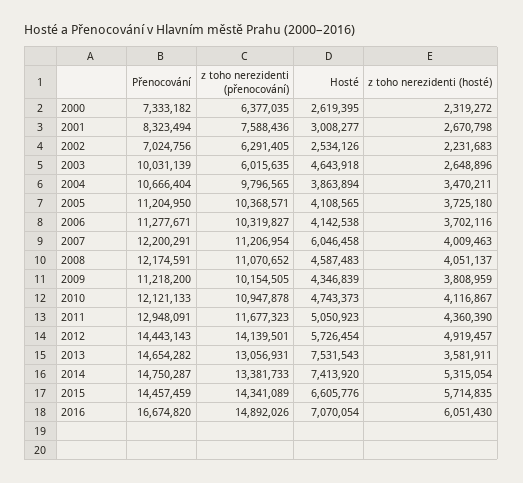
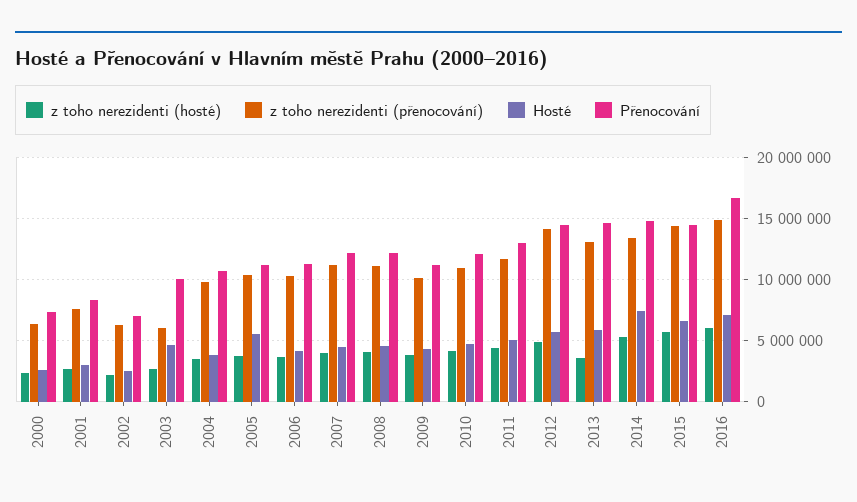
  {
    "Přenocování": {
      "2000": 7333182,
      "2001": 8323494,
      "2002": 7024756,
      "2003": 10031139,
      "2004": 10666404,
      "2005": 11204950,
      "2006": 11277671,
      "2007": 12200291,
      "2008": 12174591,
      "2009": 11218200,
      "2010": 12121133,
      "2011": 12948091,
      "2012": 14443143,
      "2013": 14654282,
      "2014": 14750287,
      "2015": 14457459,
      "2016": 16674820
    },
    "z toho nerezidenti (přenocování)": {
      "2000": 6377035,
      "2001": 7588436,
      "2002": 6291405,
      "2003": 6015635,
      "2004": 9796565,
      "2005": 10368571,
      "2006": 10319827,
      "2007": 11206954,
      "2008": 11070652,
      "2009": 10154505,
      "2010": 10947878,
      "2011": 11677323,
      "2012": 14139501,
      "2013": 13056931,
      "2014": 13381733,
      "2015": 14341089,
      "2016": 14892026
    },
    "Hosté": {
      "2000": 2619395,
      "2001": 3008277,
      "2002": 2534126,
      "2003": 4643918,
      "2004": 3863894,
-     "2005": 4108565,
+     "2005": 5500000,
      "2006": 4142538,
-     "2007": 6046458,
+     "2007": 4500000,
      "2008": 4587483,
      "2009": 4346839,
      "2010": 4743373,
      "2011": 5050923,
      "2012": 5726454,
-     "2013": 7531543,
+     "2013": 6000000,
      "2014": 7413920,
      "2015": 6605776,
      "2016": 7070054
    },
    "z toho nerezidenti (hosté)": {
      "2000": 2319272,
      "2001": 2670798,
      "2002": 2231683,
      "2003": 2648896,
      "2004": 3470211,
      "2005": 3725180,
      "2006": 3702116,
      "2007": 4009463,
      "2008": 4051137,
      "2009": 3808959,
      "2010": 4116867,
      "2011": 4360390,
      "2012": 4919457,
      "2013": 3581911,
      "2014": 5315054,
      "2015": 5714835,
      "2016": 6051430
    }
  }

